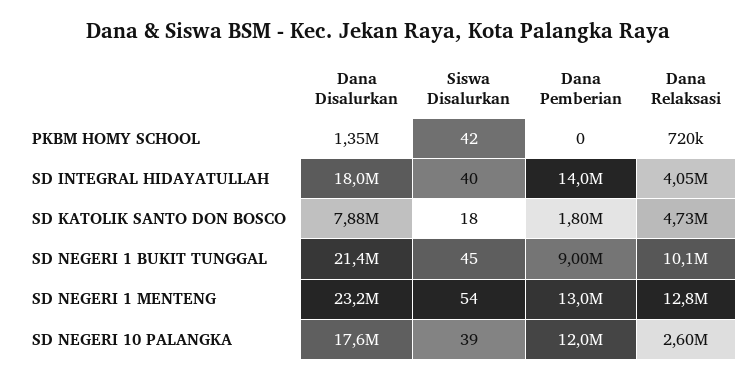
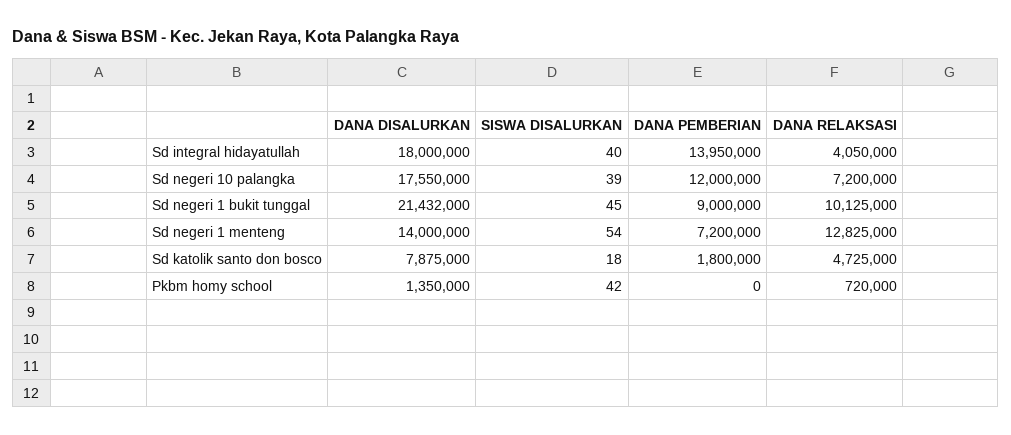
  {
    "Dana Disalurkan": {
      "PKBM HOMY SCHOOL": 1350000,
      "SD INTEGRAL HIDAYATULLAH": 18000000,
      "SD KATOLIK SANTO DON BOSCO": 7875000,
      "SD NEGERI 1 BUKIT TUNGGAL": 21432000,
-     "SD NEGERI 1 MENTENG": 23200000,
+     "SD NEGERI 1 MENTENG": 14000000,
      "SD NEGERI 10 PALANGKA": 17550000
    },
    "Siswa Disalurkan": {
      "PKBM HOMY SCHOOL": 42,
      "SD INTEGRAL HIDAYATULLAH": 40,
      "SD KATOLIK SANTO DON BOSCO": 18,
      "SD NEGERI 1 BUKIT TUNGGAL": 45,
      "SD NEGERI 1 MENTENG": 54,
      "SD NEGERI 10 PALANGKA": 39
    },
    "Dana Pemberian": {
      "PKBM HOMY SCHOOL": 0,
      "SD INTEGRAL HIDAYATULLAH": 13950000,
      "SD KATOLIK SANTO DON BOSCO": 1800000,
      "SD NEGERI 1 BUKIT TUNGGAL": 9000000,
-     "SD NEGERI 1 MENTENG": 13000000,
+     "SD NEGERI 1 MENTENG": 7200000,
      "SD NEGERI 10 PALANGKA": 12000000
    },
    "Dana Relaksasi": {
      "PKBM HOMY SCHOOL": 720000,
      "SD INTEGRAL HIDAYATULLAH": 4050000,
      "SD KATOLIK SANTO DON BOSCO": 4725000,
      "SD NEGERI 1 BUKIT TUNGGAL": 10125000,
      "SD NEGERI 1 MENTENG": 12825000,
-     "SD NEGERI 10 PALANGKA": 2600000
+     "SD NEGERI 10 PALANGKA": 7200000
    }
  }

